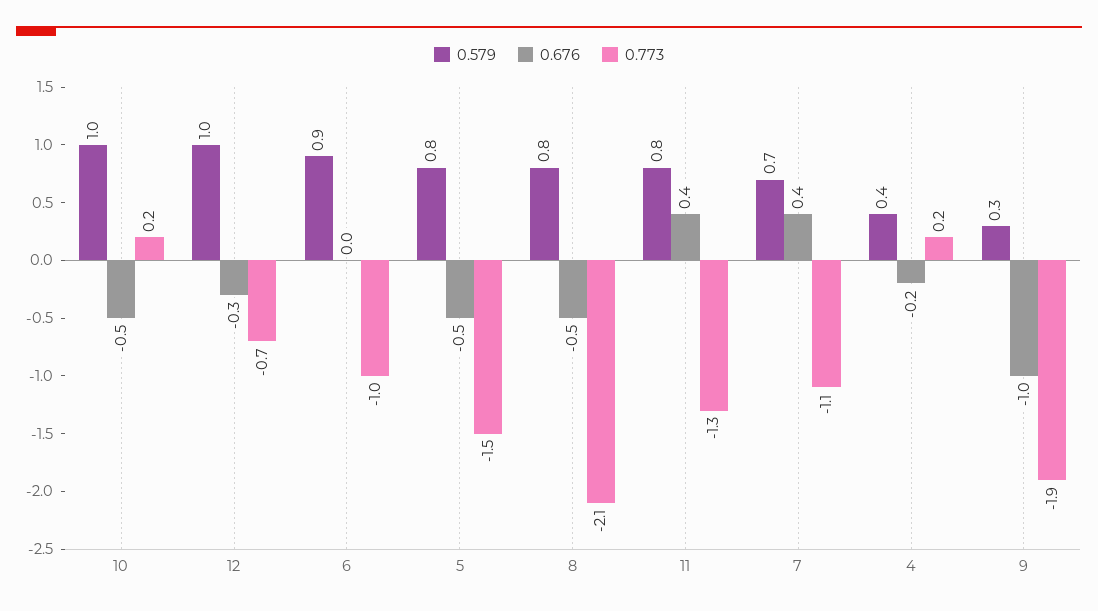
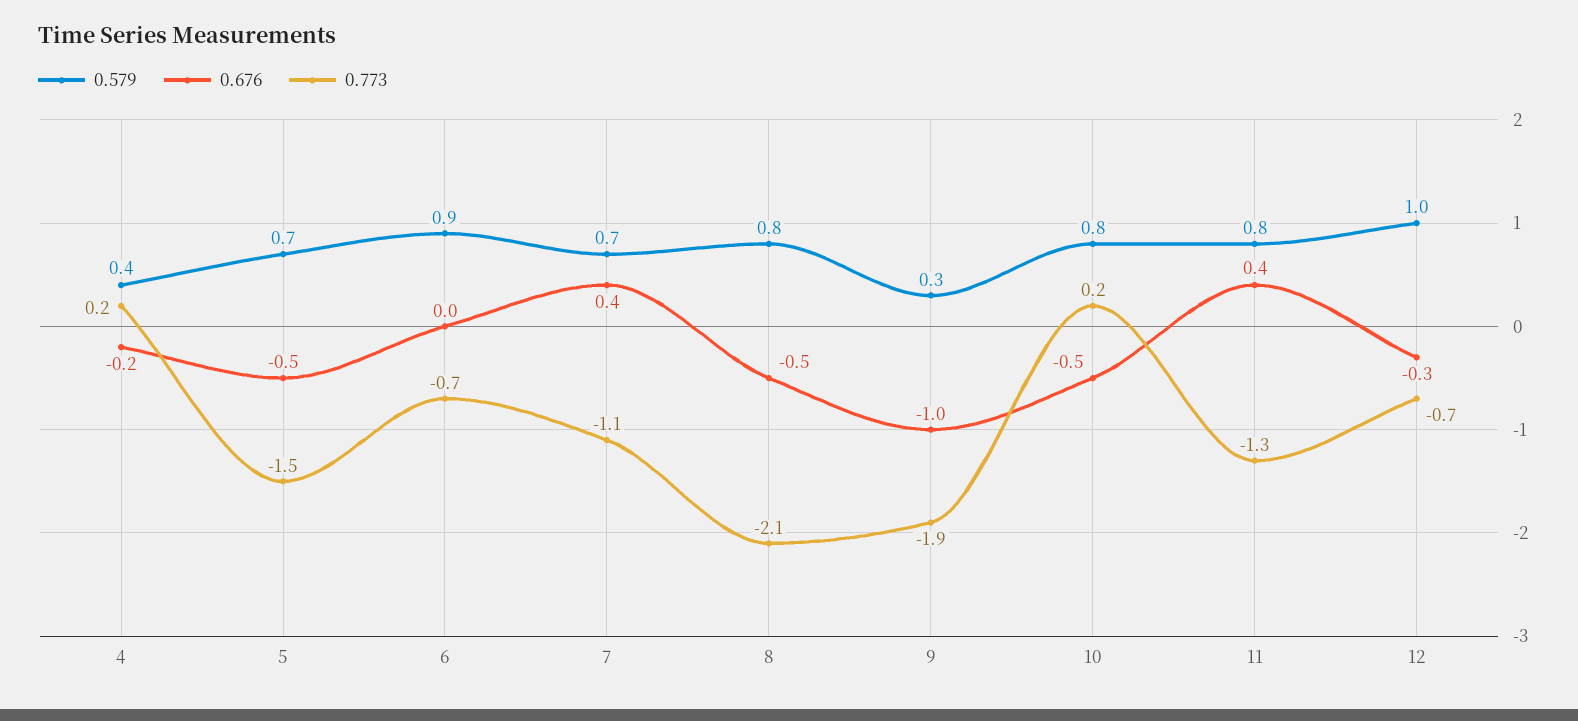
  {
    "0.579": {
-     "10": 1,
+     "10": 0.8,
      "12": 1,
      "6": 0.9,
-     "5": 0.8,
+     "5": 0.7,
      "8": 0.8,
      "11": 0.8,
      "7": 0.7,
      "4": 0.4,
      "9": 0.3
    },
    "0.676": {
      "10": -0.5,
      "12": -0.3,
      "6": 0,
      "5": -0.5,
      "8": -0.5,
      "11": 0.4,
      "7": 0.4,
      "4": -0.2,
      "9": -1
    },
    "0.773": {
      "10": 0.2,
      "12": -0.7,
-     "6": -1,
+     "6": -0.7,
      "5": -1.5,
      "8": -2.1,
      "11": -1.3,
      "7": -1.1,
      "4": 0.2,
      "9": -1.9
    }
  }

